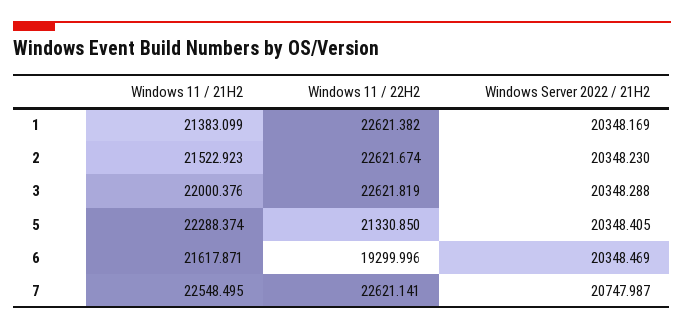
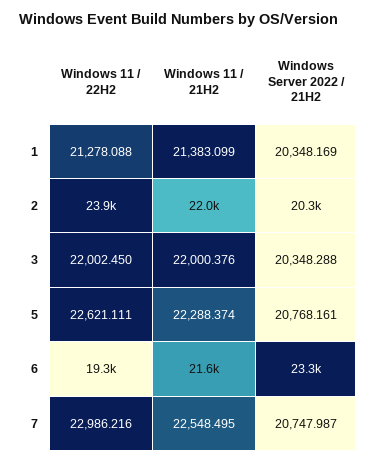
  {
    "Windows 11 / 21H2": {
      "1": 21383.099,
-     "2": 21522.923,
+     "2": 22000,
      "3": 22000.376,
      "5": 22288.374,
      "6": 21617.871,
      "7": 22548.495
    },
    "Windows 11 / 22H2": {
-     "1": 22621.382,
+     "1": 21278.088,
-     "2": 22621.674,
+     "2": 23900,
-     "3": 22621.819,
+     "3": 22002.45,
-     "5": 21330.85,
+     "5": 22621.111,
      "6": 19299.996,
-     "7": 22621.141
+     "7": 22986.216
    },
    "Windows Server 2022 / 21H2": {
      "1": 20348.169,
      "2": 20348.23,
      "3": 20348.288,
-     "5": 20348.405,
+     "5": 20768.161,
-     "6": 20348.469,
+     "6": 23300,
      "7": 20747.987
    }
  }

